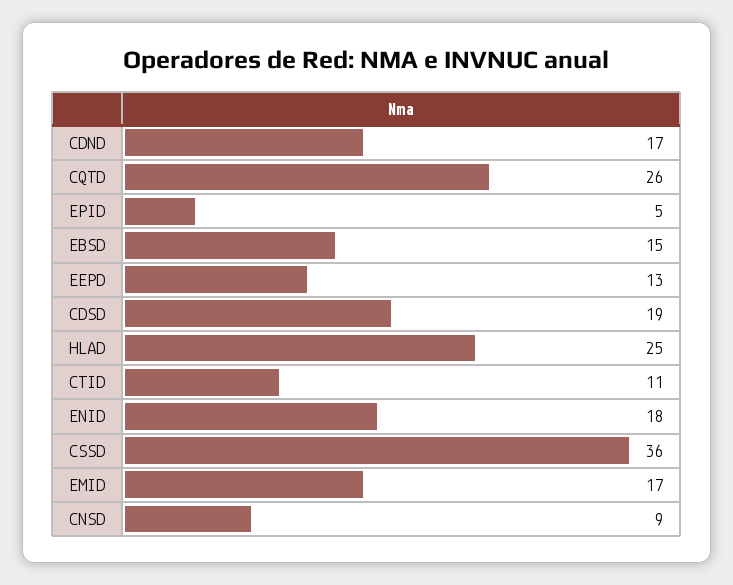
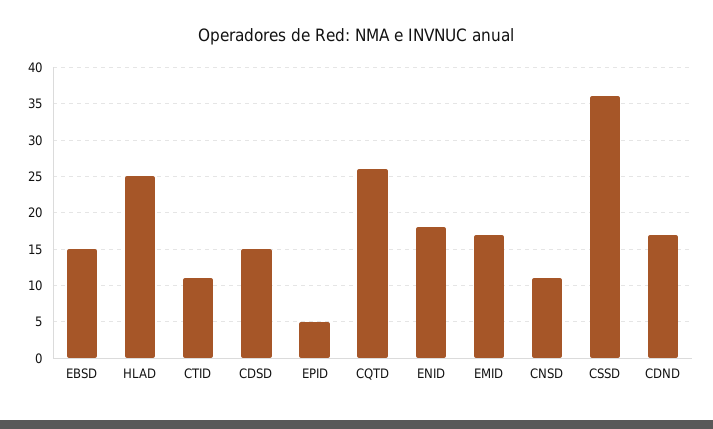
  {
    "CDND": 17,
    "CQTD": 26,
    "EPID": 5,
    "EBSD": 15,
-   "EEPD": 13,
-   "CDSD": 19,
+   "CDSD": 15,
    "HLAD": 25,
    "CTID": 11,
    "ENID": 18,
    "CSSD": 36,
    "EMID": 17,
-   "CNSD": 9
+   "CNSD": 11
  }

